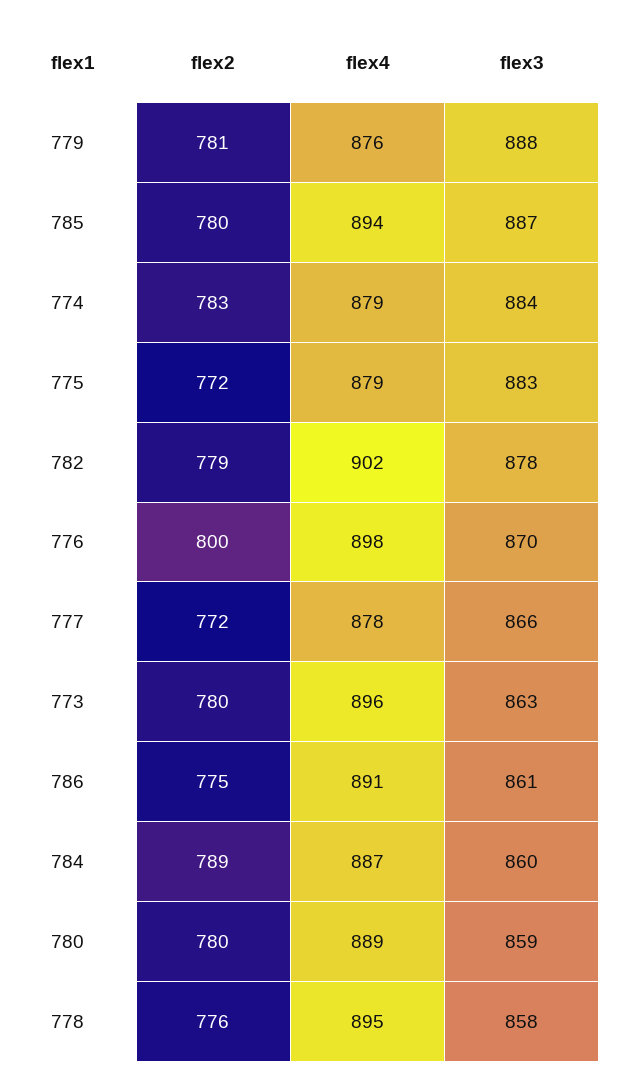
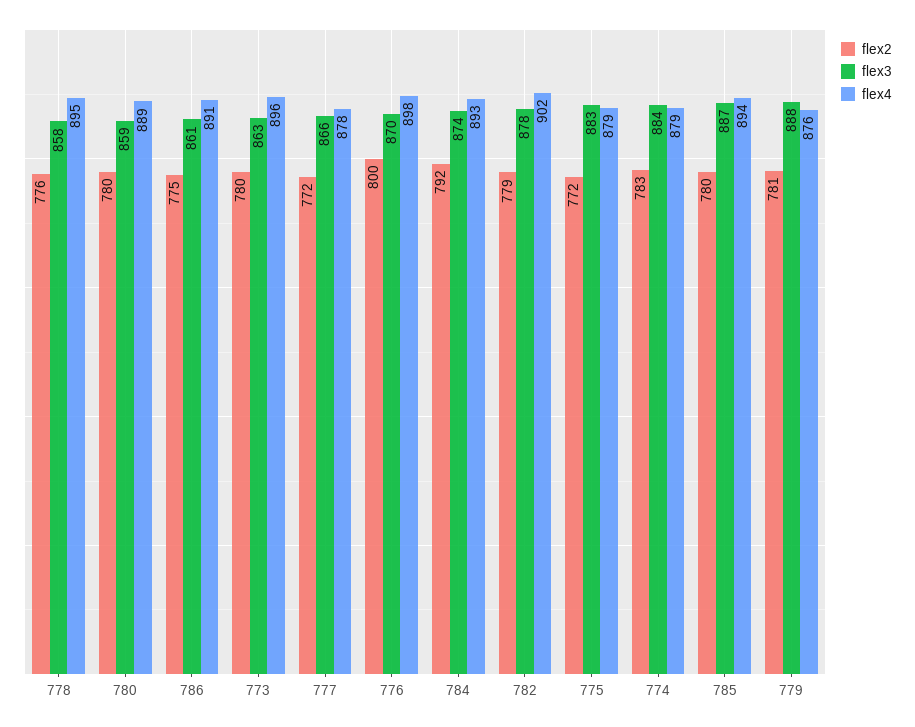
  {
    "flex2": {
      "779": 781,
      "785": 780,
      "774": 783,
      "775": 772,
      "782": 779,
      "776": 800,
      "777": 772,
      "773": 780,
      "786": 775,
-     "784": 789,
+     "784": 792,
      "780": 780,
      "778": 776
    },
    "flex4": {
      "779": 876,
      "785": 894,
      "774": 879,
      "775": 879,
      "782": 902,
      "776": 898,
      "777": 878,
      "773": 896,
      "786": 891,
-     "784": 887,
+     "784": 893,
      "780": 889,
      "778": 895
    },
    "flex3": {
      "779": 888,
      "785": 887,
      "774": 884,
      "775": 883,
      "782": 878,
      "776": 870,
      "777": 866,
      "773": 863,
      "786": 861,
-     "784": 860,
+     "784": 874,
      "780": 859,
      "778": 858
    }
  }

